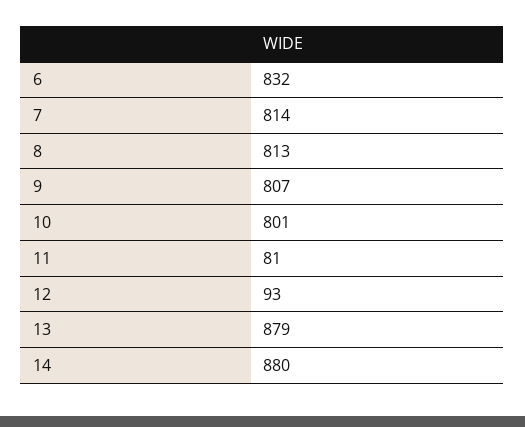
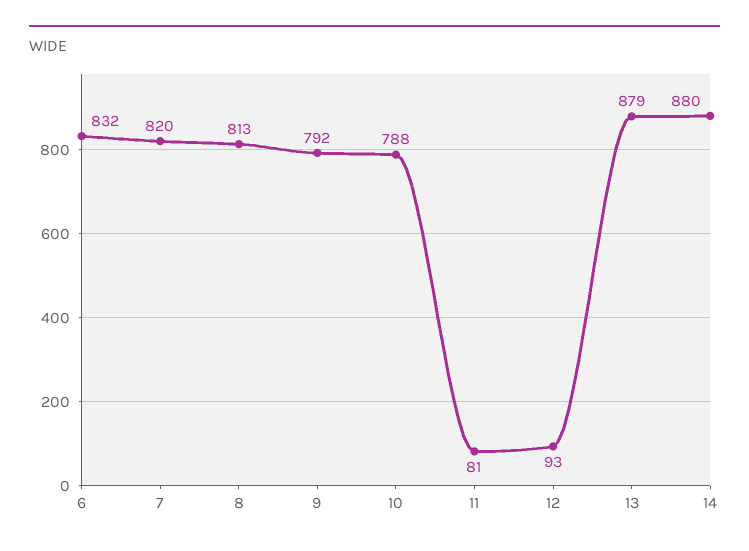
  {
    "6": 832,
-   "7": 814,
+   "7": 820,
    "8": 813,
-   "9": 807,
+   "9": 792,
-   "10": 801,
+   "10": 788,
    "11": 81,
    "12": 93,
    "13": 879,
    "14": 880
  }

